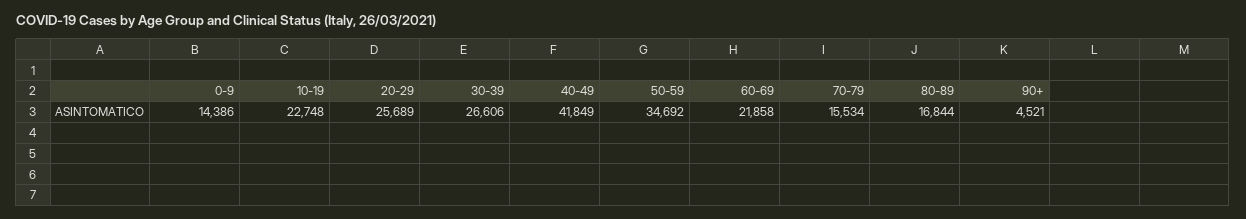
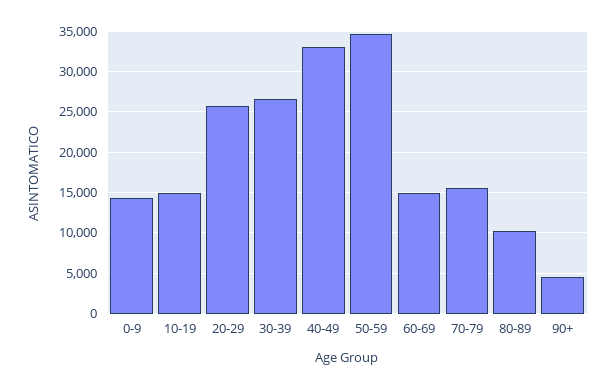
  {
    "0-9": 14386,
-   "10-19": 22748,
+   "10-19": 15000,
    "20-29": 25689,
    "30-39": 26606,
-   "40-49": 41849,
+   "40-49": 33000,
    "50-59": 34692,
-   "60-69": 21858,
+   "60-69": 15000,
    "70-79": 15534,
-   "80-89": 16844,
+   "80-89": 10000,
    "90+": 4521
  }

